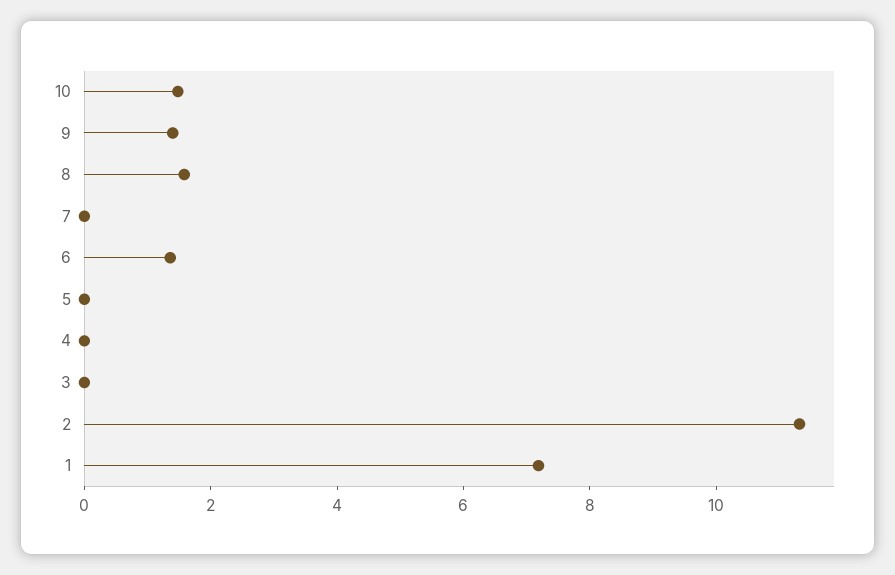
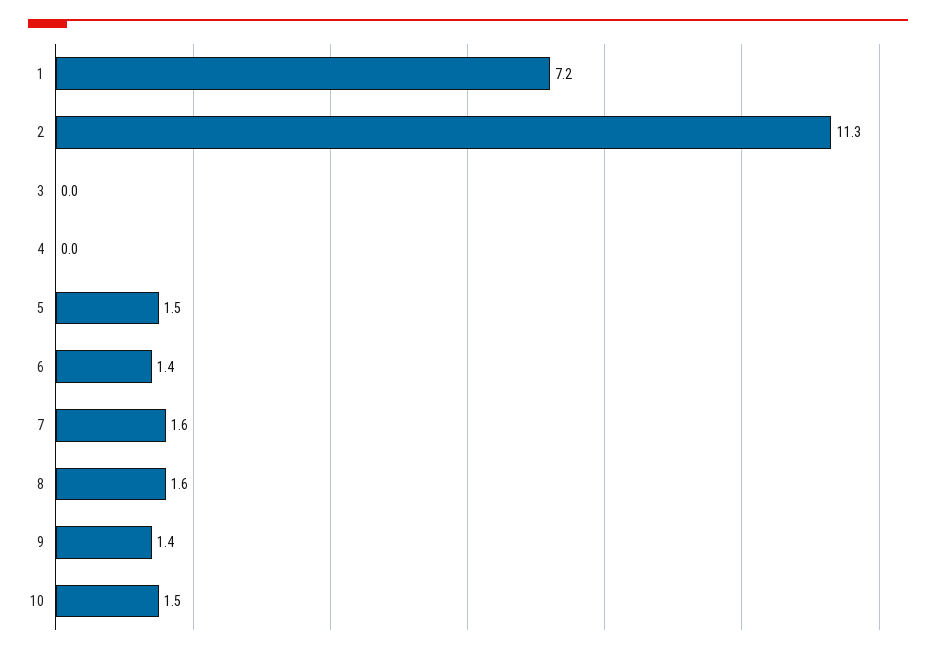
  {
    "10": 1.5,
    "9": 1.4,
    "8": 1.6,
-   "7": 0,
+   "7": 1.6,
    "6": 1.4,
-   "5": 0,
+   "5": 1.5,
    "4": 0,
    "3": 0,
    "2": 11.3,
    "1": 7.2
  }

